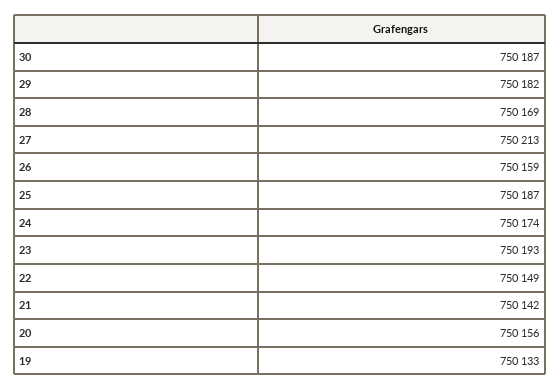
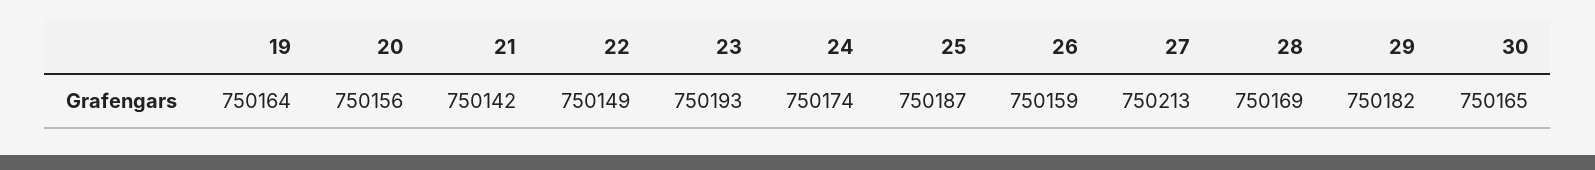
  {
-   "30": 750187,
+   "30": 750165,
    "29": 750182,
    "28": 750169,
    "27": 750213,
    "26": 750159,
    "25": 750187,
    "24": 750174,
    "23": 750193,
    "22": 750149,
    "21": 750142,
    "20": 750156,
-   "19": 750133
+   "19": 750164
  }

